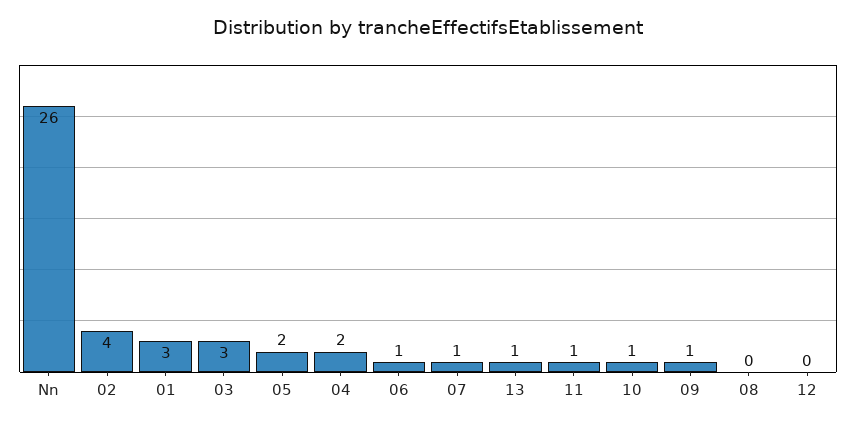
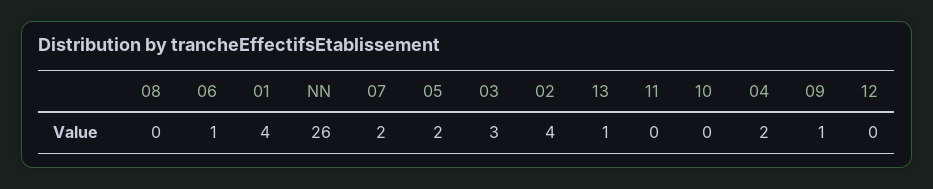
  {
    "Nn": 26,
    "02": 4,
-   "01": 3,
+   "01": 4,
    "03": 3,
    "05": 2,
    "04": 2,
    "06": 1,
-   "07": 1,
+   "07": 2,
    "13": 1,
-   "11": 1,
+   "11": 0,
-   "10": 1,
+   "10": 0,
    "09": 1,
    "08": 0,
    "12": 0
  }

